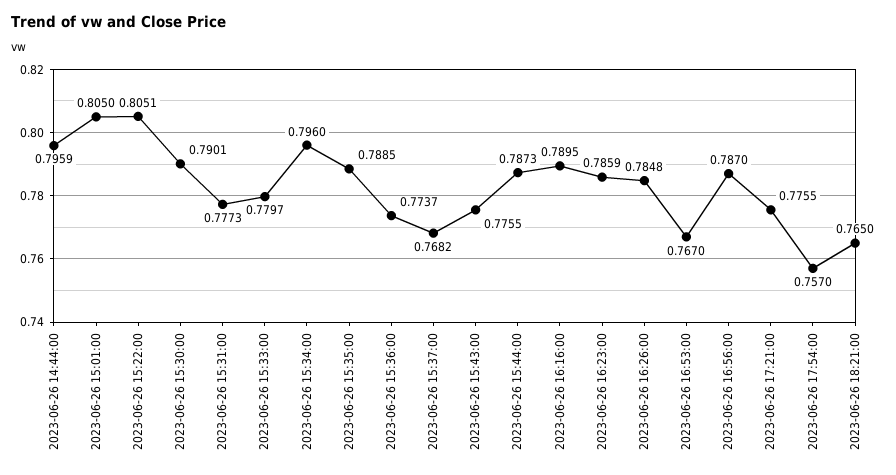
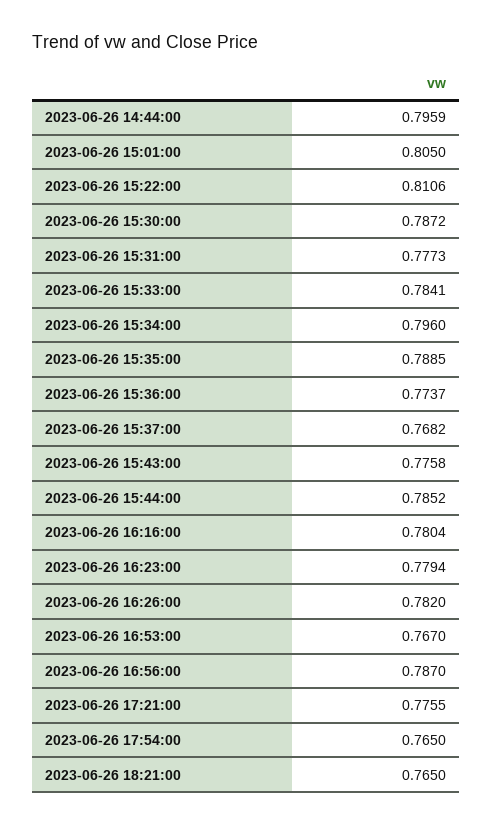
  {
    "2023-06-26 14:44:00": 0.7959,
    "2023-06-26 15:01:00": 0.805,
-   "2023-06-26 15:22:00": 0.8051,
+   "2023-06-26 15:22:00": 0.8106,
-   "2023-06-26 15:30:00": 0.7901,
+   "2023-06-26 15:30:00": 0.7872,
    "2023-06-26 15:31:00": 0.7773,
-   "2023-06-26 15:33:00": 0.7797,
+   "2023-06-26 15:33:00": 0.7841,
    "2023-06-26 15:34:00": 0.796,
    "2023-06-26 15:35:00": 0.7885,
    "2023-06-26 15:36:00": 0.7737,
    "2023-06-26 15:37:00": 0.7682,
-   "2023-06-26 15:43:00": 0.7755,
+   "2023-06-26 15:43:00": 0.7758,
-   "2023-06-26 15:44:00": 0.7873,
+   "2023-06-26 15:44:00": 0.7852,
-   "2023-06-26 16:16:00": 0.7895,
+   "2023-06-26 16:16:00": 0.7804,
-   "2023-06-26 16:23:00": 0.7859,
+   "2023-06-26 16:23:00": 0.7794,
-   "2023-06-26 16:26:00": 0.7848,
+   "2023-06-26 16:26:00": 0.782,
    "2023-06-26 16:53:00": 0.767,
    "2023-06-26 16:56:00": 0.787,
    "2023-06-26 17:21:00": 0.7755,
-   "2023-06-26 17:54:00": 0.757,
+   "2023-06-26 17:54:00": 0.765,
    "2023-06-26 18:21:00": 0.765
  }

